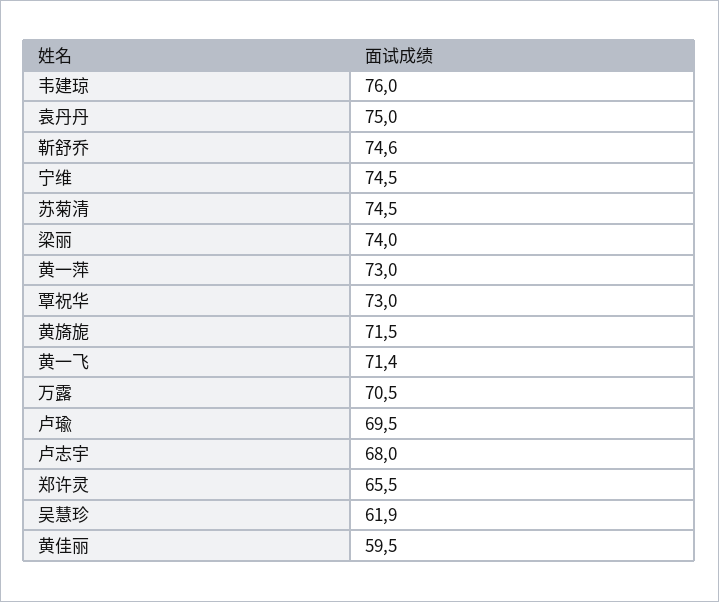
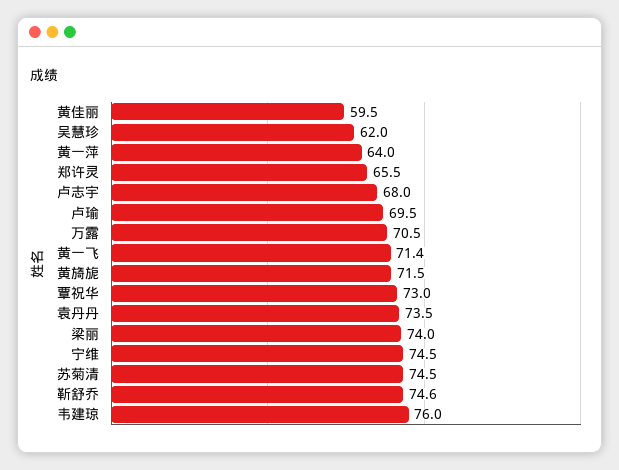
  {
    "韦建琼": 76,
-   "袁丹丹": 75,
+   "袁丹丹": 73.5,
    "靳舒乔": 74.6,
    "宁维": 74.5,
    "苏菊清": 74.5,
    "梁丽": 74,
-   "黄一萍": 73,
+   "黄一萍": 64,
    "覃祝华": 73,
    "黄旖旎": 71.5,
    "黄一飞": 71.4,
    "万露": 70.5,
    "卢瑜": 69.5,
    "卢志宇": 68,
    "郑许灵": 65.5,
-   "吴慧珍": 61.9,
+   "吴慧珍": 62,
    "黄佳丽": 59.5
  }

